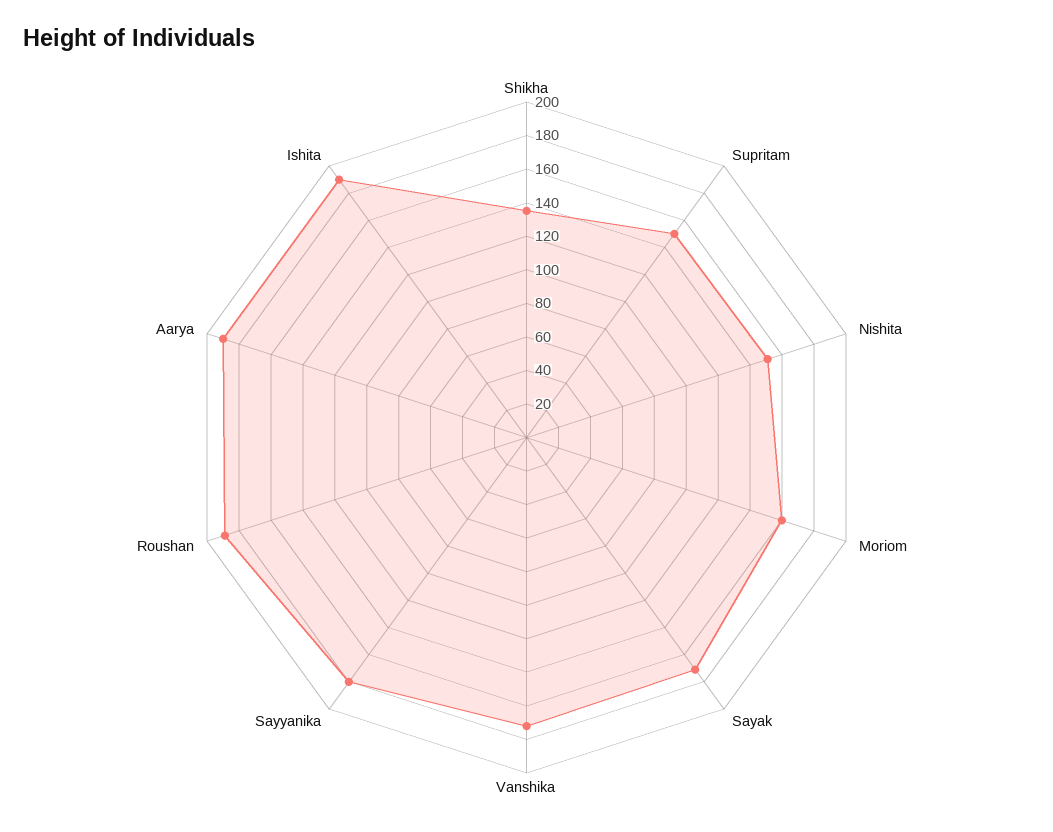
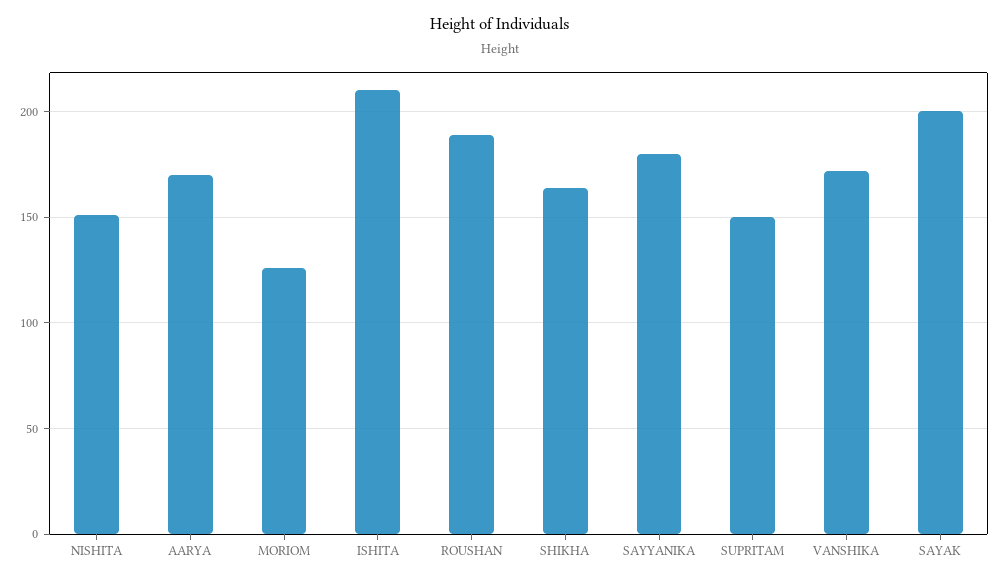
  {
-   "Shikha": 135,
+   "Shikha": 165,
    "Supritam": 150,
    "Nishita": 150,
-   "Moriom": 160,
+   "Moriom": 125,
-   "Sayak": 170,
+   "Sayak": 200,
    "Vanshika": 170,
    "Sayyanika": 180,
    "Roushan": 190,
-   "Aarya": 190,
+   "Aarya": 170,
-   "Ishita": 190
+   "Ishita": 210
  }

